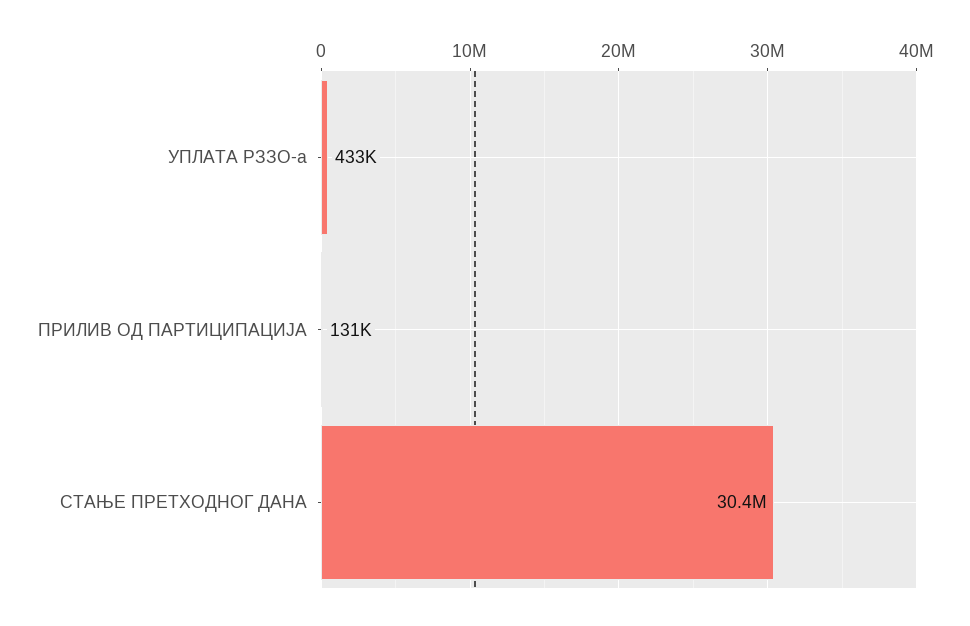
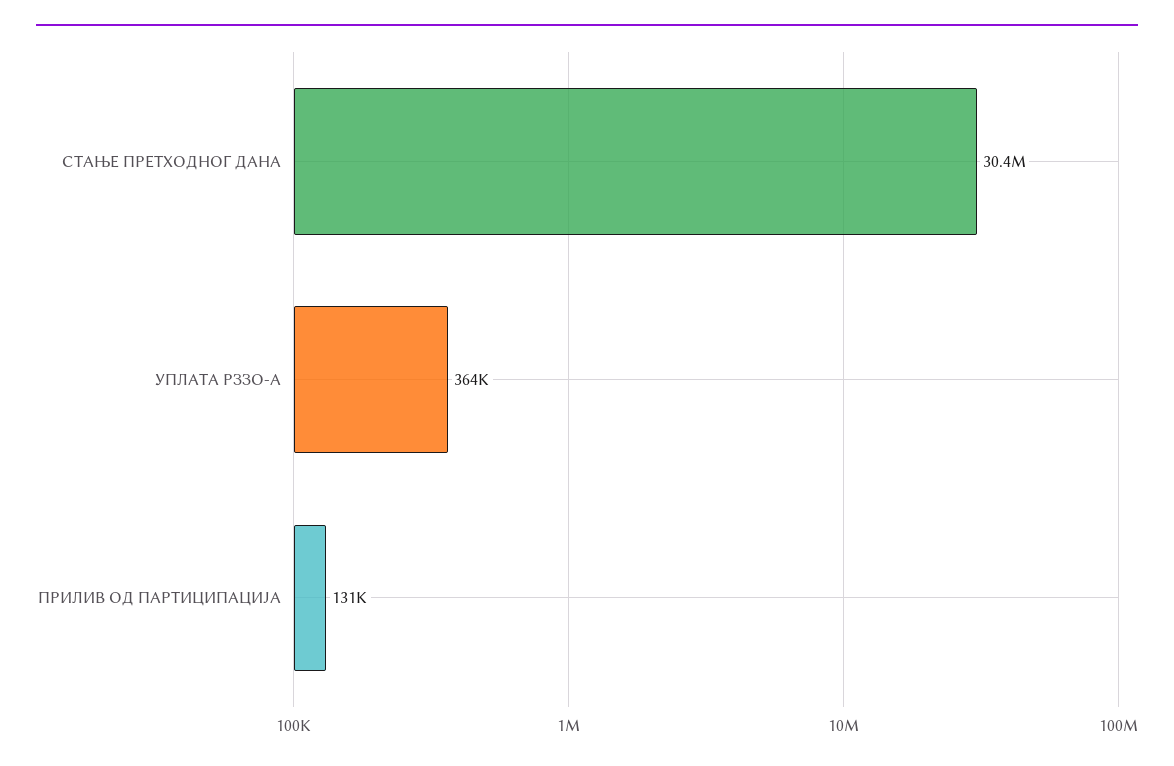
  {
-   "УПЛАТА РЗЗО-а": 433000,
+   "УПЛАТА РЗЗО-а": 364000,
    "ПРИЛИВ ОД ПАРТИЦИПАЦИЈА": 131000,
    "СТАЊЕ ПРЕТХОДНОГ ДАНА": 30400000
  }

